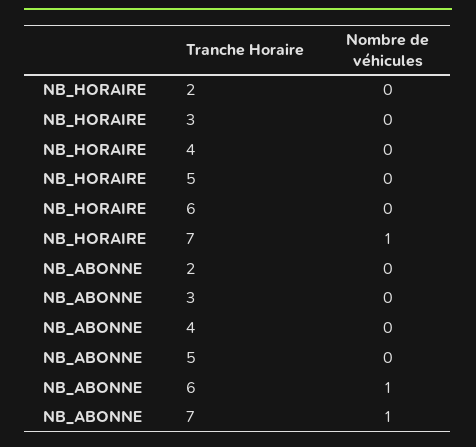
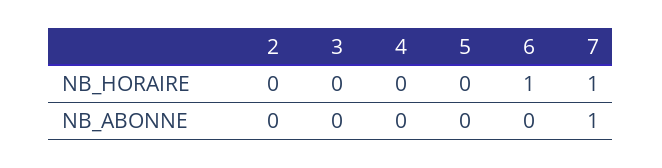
  {
    "NB_HORAIRE": {
      "2": 0,
      "3": 0,
      "4": 0,
      "5": 0,
-     "6": 0,
+     "6": 1,
      "7": 1
    },
    "NB_ABONNE": {
      "2": 0,
      "3": 0,
      "4": 0,
      "5": 0,
-     "6": 1,
+     "6": 0,
      "7": 1
    }
  }

